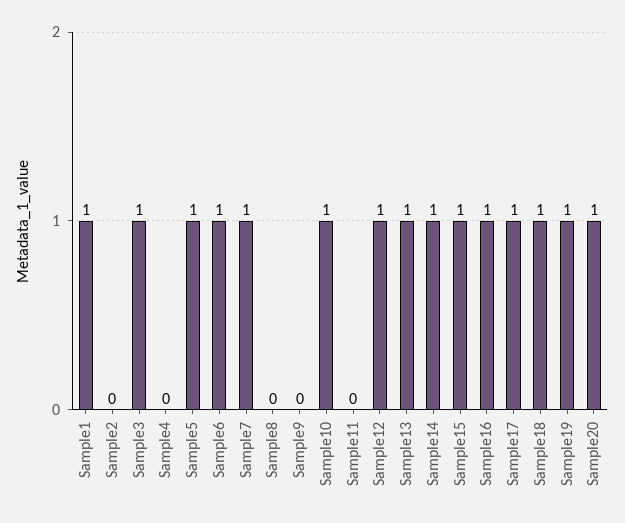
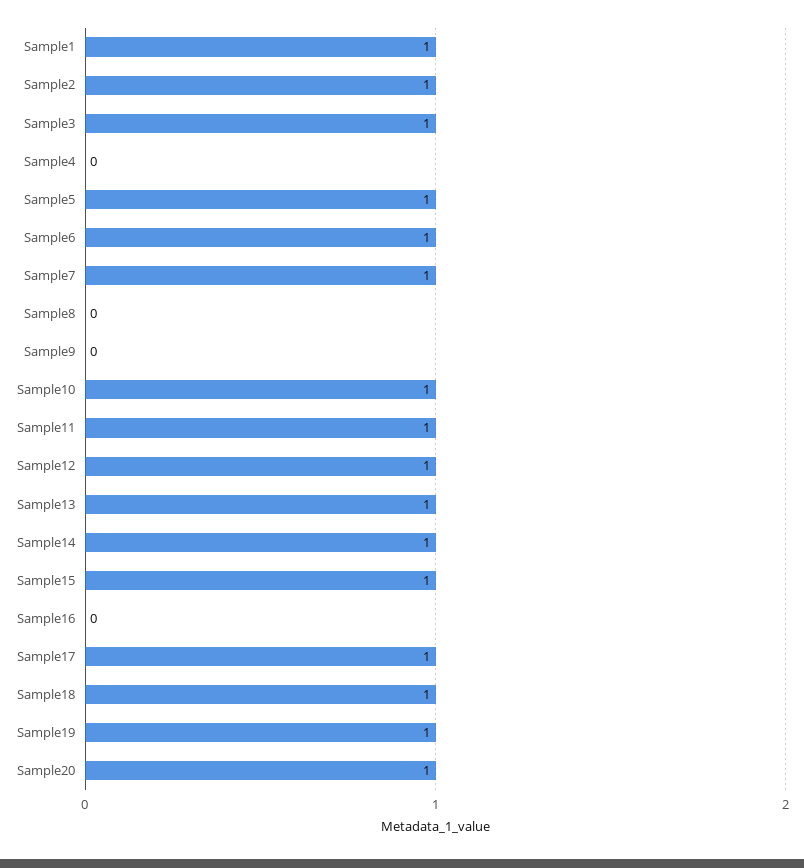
  {
    "Sample1": 1,
-   "Sample2": 0,
+   "Sample2": 1,
    "Sample3": 1,
    "Sample4": 0,
    "Sample5": 1,
    "Sample6": 1,
    "Sample7": 1,
    "Sample8": 0,
    "Sample9": 0,
    "Sample10": 1,
-   "Sample11": 0,
+   "Sample11": 1,
    "Sample12": 1,
    "Sample13": 1,
    "Sample14": 1,
    "Sample15": 1,
-   "Sample16": 1,
+   "Sample16": 0,
    "Sample17": 1,
    "Sample18": 1,
    "Sample19": 1,
    "Sample20": 1
  }

